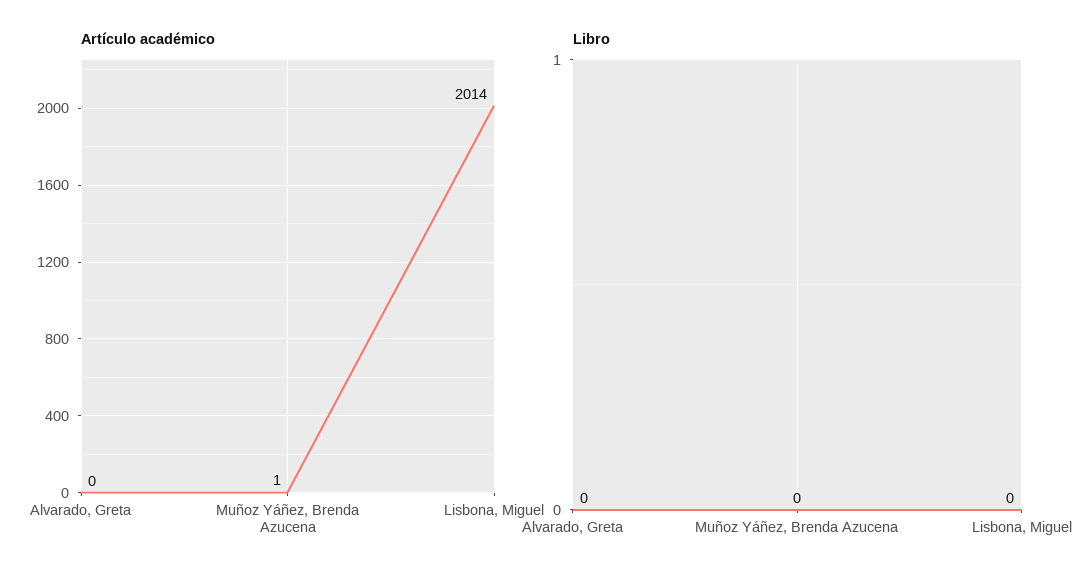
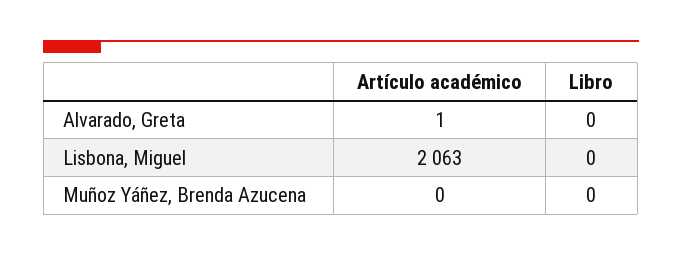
  {
    "Artículo académico": {
-     "Alvarado, Greta": 0,
+     "Alvarado, Greta": 1,
-     "Muñoz Yáñez, Brenda Azucena": 1,
+     "Muñoz Yáñez, Brenda Azucena": 0,
-     "Lisbona, Miguel": 2014
+     "Lisbona, Miguel": 2063
    },
    "Libro": {
      "Alvarado, Greta": 0,
      "Muñoz Yáñez, Brenda Azucena": 0,
      "Lisbona, Miguel": 0
    }
  }

